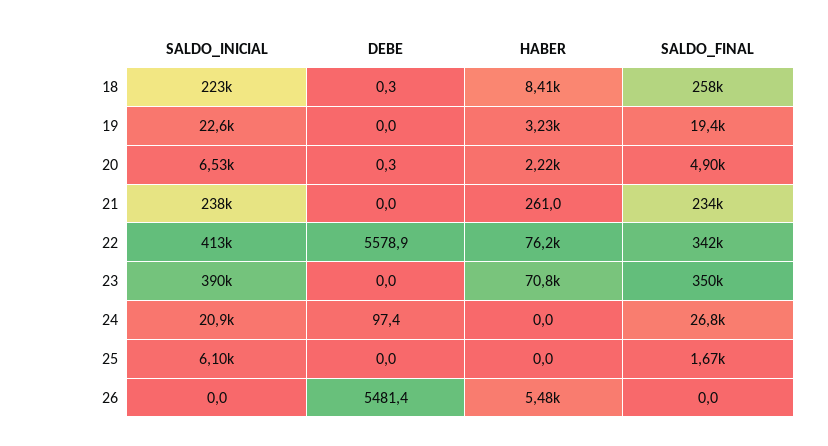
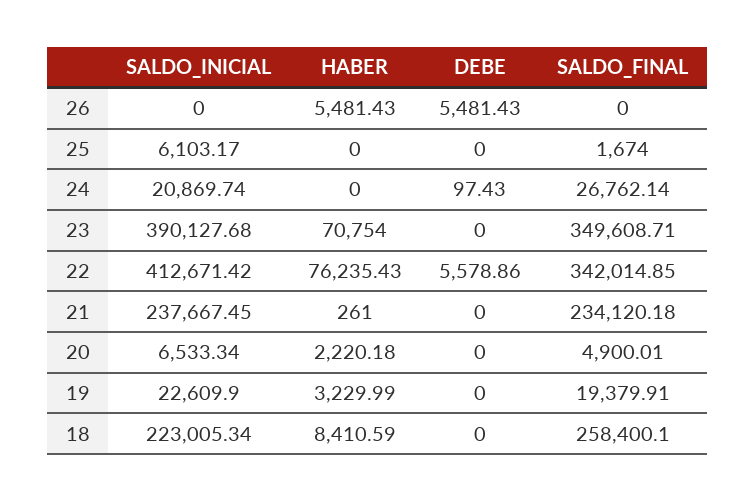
  {
    "SALDO_INICIAL": {
      "18": 223005.34,
      "19": 22609.9,
      "20": 6533.34,
      "21": 237667.45,
      "22": 412671.42,
      "23": 390127.68,
      "24": 20869.74,
      "25": 6103.17,
      "26": 0
    },
    "DEBE": {
-     "18": 0.3,
+     "18": 0,
      "19": 0,
-     "20": 0.3,
+     "20": 0,
      "21": 0,
      "22": 5578.86,
      "23": 0,
      "24": 97.43,
      "25": 0,
      "26": 5481.43
    },
    "HABER": {
      "18": 8410.59,
      "19": 3229.99,
      "20": 2220.18,
      "21": 261,
      "22": 76235.43,
      "23": 70754,
      "24": 0,
      "25": 0,
      "26": 5481.43
    },
    "SALDO_FINAL": {
      "18": 258400.1,
      "19": 19379.91,
      "20": 4900.01,
      "21": 234120.18,
      "22": 342014.85,
      "23": 349608.71,
      "24": 26762.14,
      "25": 1674,
      "26": 0
    }
  }

